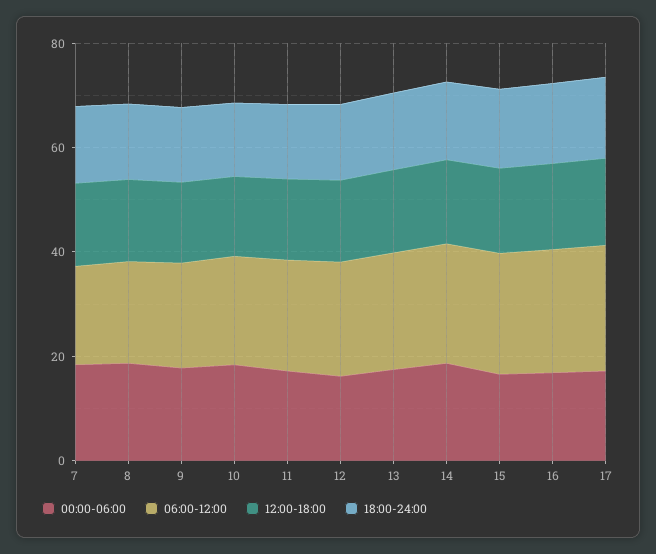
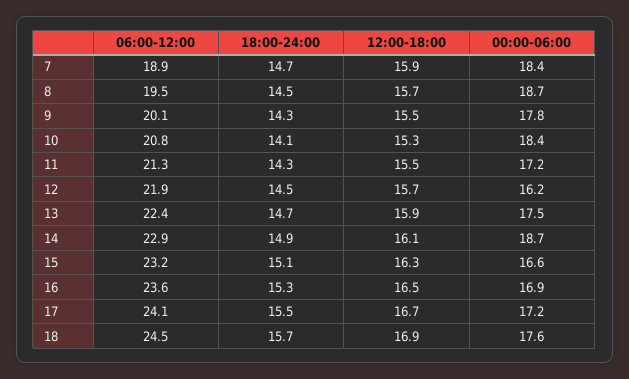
  {
    "00:00-06:00": {
      "7": 18.4,
      "8": 18.7,
      "9": 17.8,
      "10": 18.4,
      "11": 17.2,
      "12": 16.2,
      "13": 17.5,
      "14": 18.7,
      "15": 16.6,
      "16": 16.9,
-     "17": 17.2
+     "17": 17.2,
+     "18": 17.6
    },
    "06:00-12:00": {
      "7": 18.9,
      "8": 19.5,
      "9": 20.1,
      "10": 20.8,
      "11": 21.3,
      "12": 21.9,
      "13": 22.4,
      "14": 22.9,
      "15": 23.2,
      "16": 23.6,
-     "17": 24.1
+     "17": 24.1,
+     "18": 24.5
    },
    "12:00-18:00": {
      "7": 15.9,
      "8": 15.7,
      "9": 15.5,
      "10": 15.3,
      "11": 15.5,
      "12": 15.7,
      "13": 15.9,
      "14": 16.1,
      "15": 16.3,
      "16": 16.5,
-     "17": 16.7
+     "17": 16.7,
+     "18": 16.9
    },
    "18:00-24:00": {
      "7": 14.7,
      "8": 14.5,
      "9": 14.3,
      "10": 14.1,
      "11": 14.3,
      "12": 14.5,
      "13": 14.7,
      "14": 14.9,
      "15": 15.1,
      "16": 15.3,
-     "17": 15.5
+     "17": 15.5,
+     "18": 15.7
    }
  }

